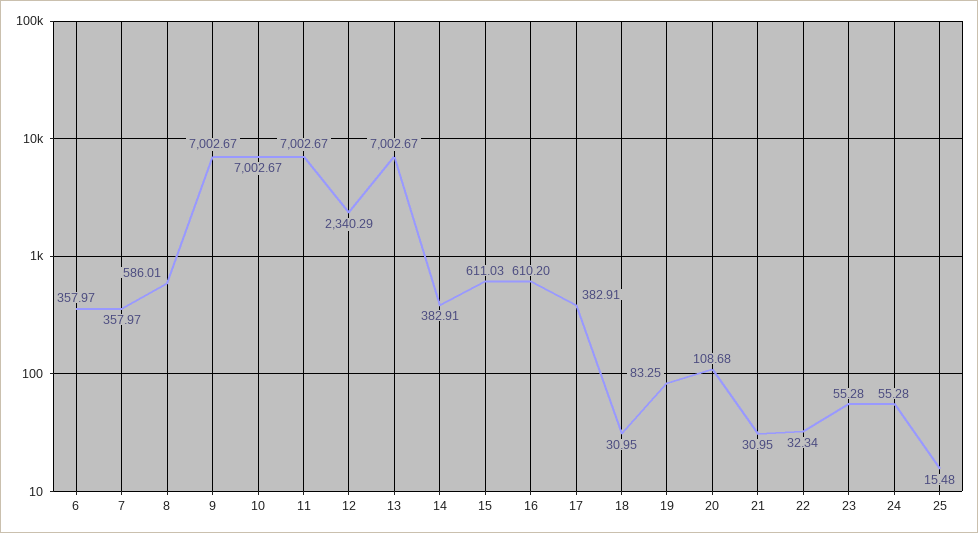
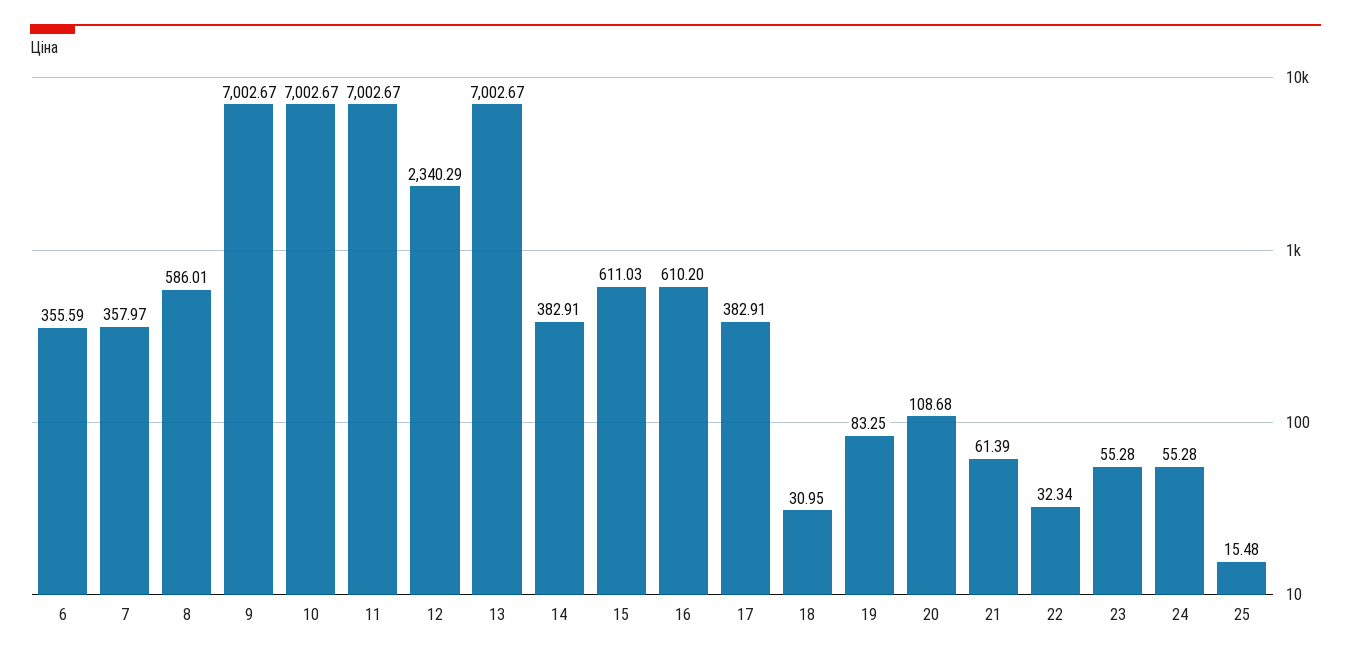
  {
-   "6": 357.97,
+   "6": 355.59,
    "7": 357.97,
    "8": 586.01,
    "9": 7002.67,
    "10": 7002.67,
    "11": 7002.67,
    "12": 2340.29,
    "13": 7002.67,
    "14": 382.91,
    "15": 611.03,
    "16": 610.2,
    "17": 382.91,
    "18": 30.95,
    "19": 83.25,
    "20": 108.68,
-   "21": 30.95,
+   "21": 61.39,
    "22": 32.34,
    "23": 55.28,
    "24": 55.28,
    "25": 15.48
  }

